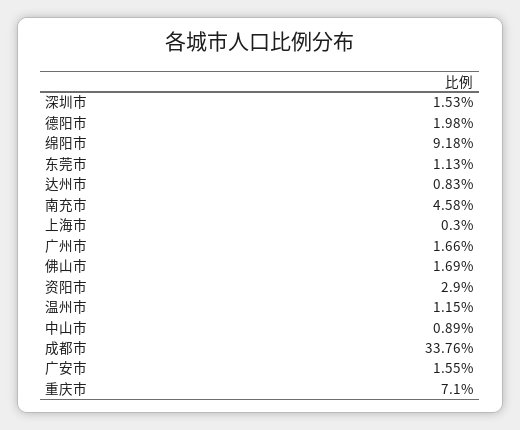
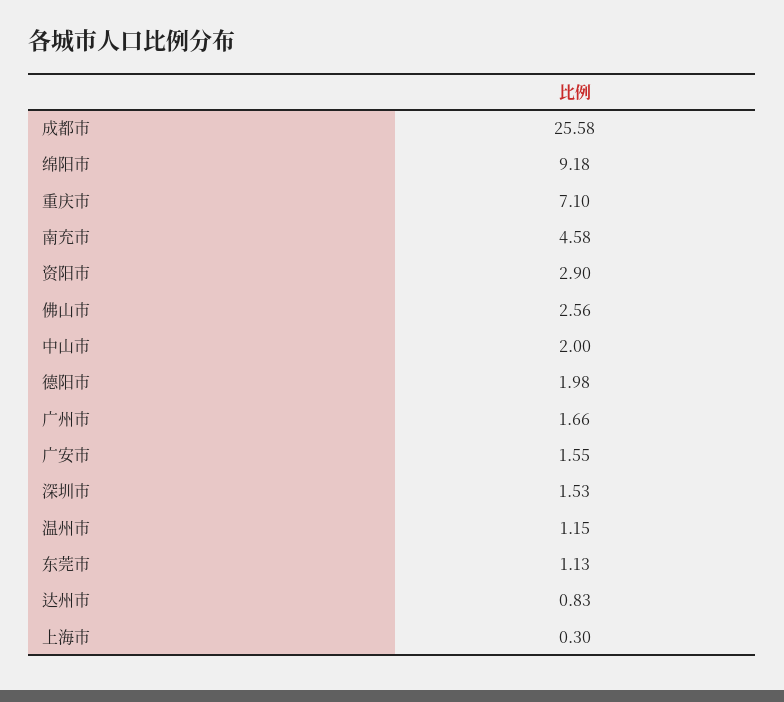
  {
    "深圳市": 1.53,
    "德阳市": 1.98,
    "绵阳市": 9.18,
    "东莞市": 1.13,
    "达州市": 0.83,
    "南充市": 4.58,
    "上海市": 0.3,
    "广州市": 1.66,
-   "佛山市": 1.69,
+   "佛山市": 2.56,
    "资阳市": 2.9,
    "温州市": 1.15,
-   "中山市": 0.89,
+   "中山市": 2,
-   "成都市": 33.76,
+   "成都市": 25.58,
    "广安市": 1.55,
    "重庆市": 7.1
  }

